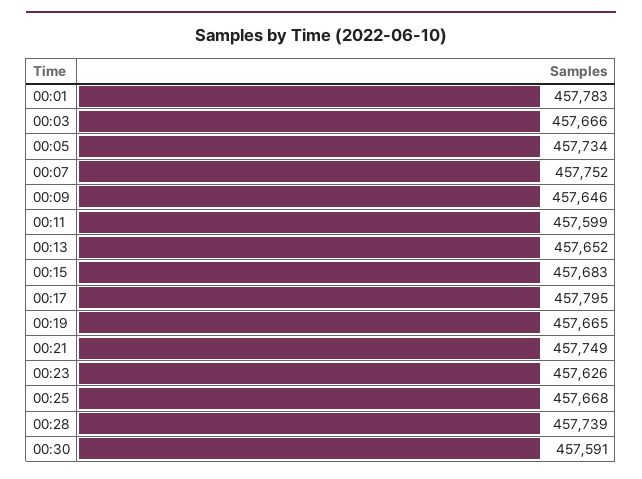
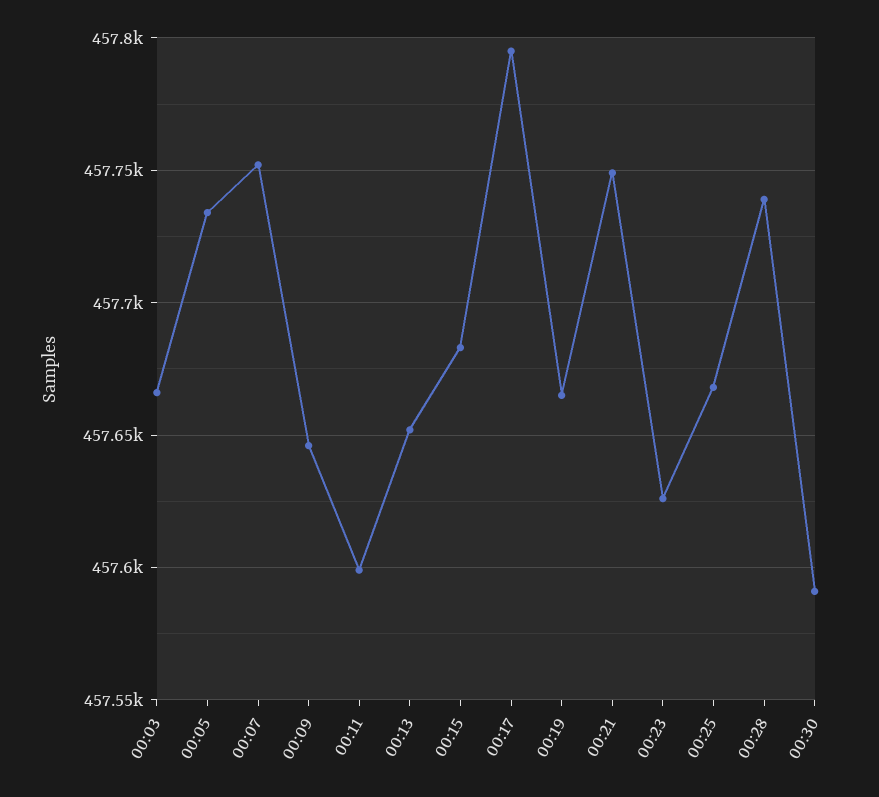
  {
-   "00:01": 457783,
    "00:03": 457666,
    "00:05": 457734,
    "00:07": 457752,
    "00:09": 457646,
    "00:11": 457599,
    "00:13": 457652,
    "00:15": 457683,
    "00:17": 457795,
    "00:19": 457665,
    "00:21": 457749,
    "00:23": 457626,
    "00:25": 457668,
    "00:28": 457739,
    "00:30": 457591
  }

